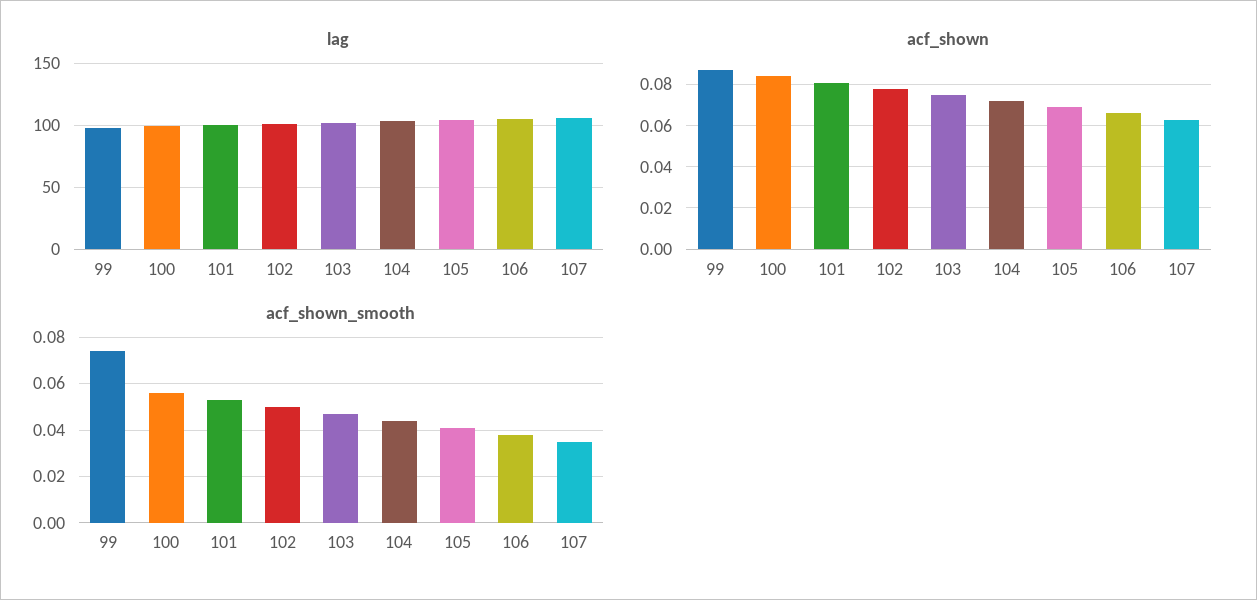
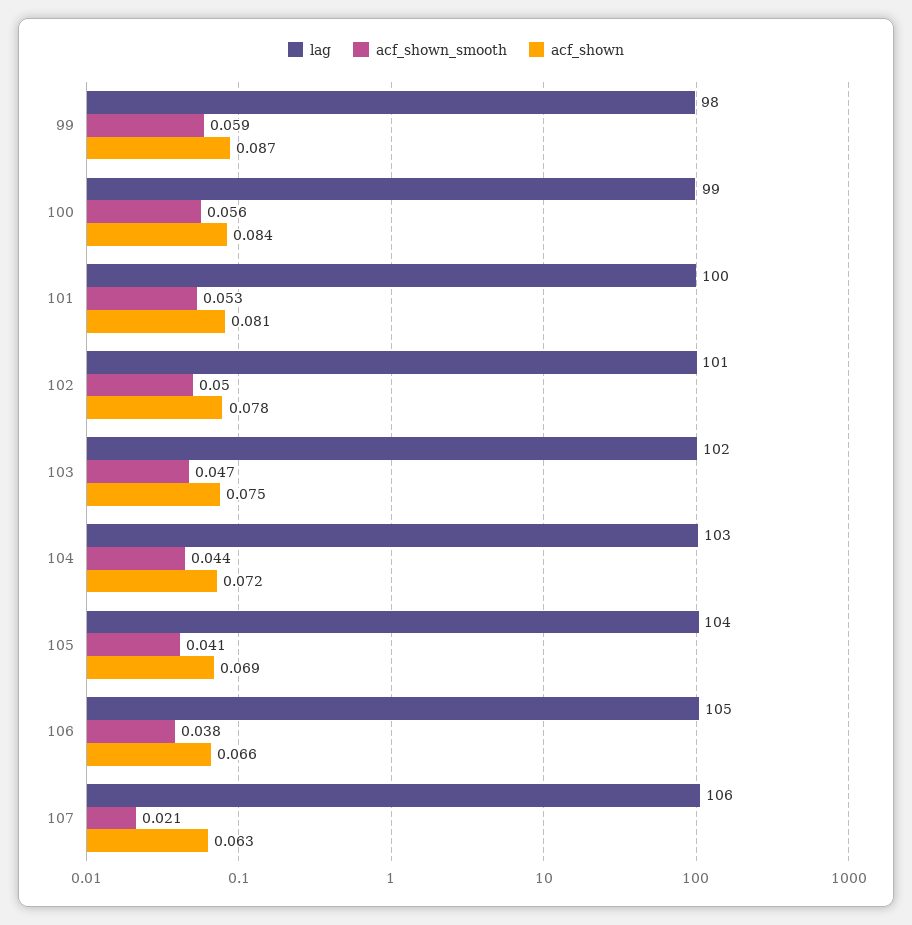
  {
    "lag": {
      "99": 98,
      "100": 99,
      "101": 100,
      "102": 101,
      "103": 102,
      "104": 103,
      "105": 104,
      "106": 105,
      "107": 106
    },
    "acf_shown": {
      "99": 0.087,
      "100": 0.084,
      "101": 0.081,
      "102": 0.078,
      "103": 0.075,
      "104": 0.072,
      "105": 0.069,
      "106": 0.066,
      "107": 0.063
    },
    "acf_shown_smooth": {
-     "99": 0.075,
+     "99": 0.059,
      "100": 0.056,
      "101": 0.053,
      "102": 0.05,
      "103": 0.047,
      "104": 0.044,
      "105": 0.041,
      "106": 0.038,
-     "107": 0.035
+     "107": 0.021
    }
  }

